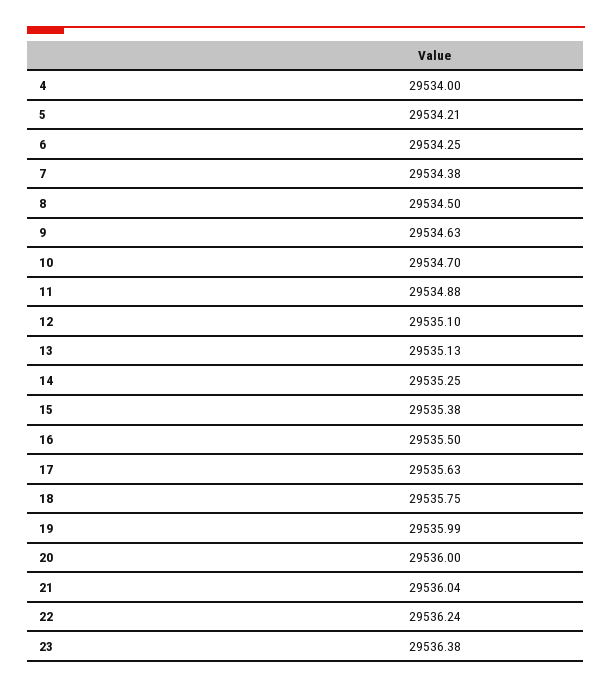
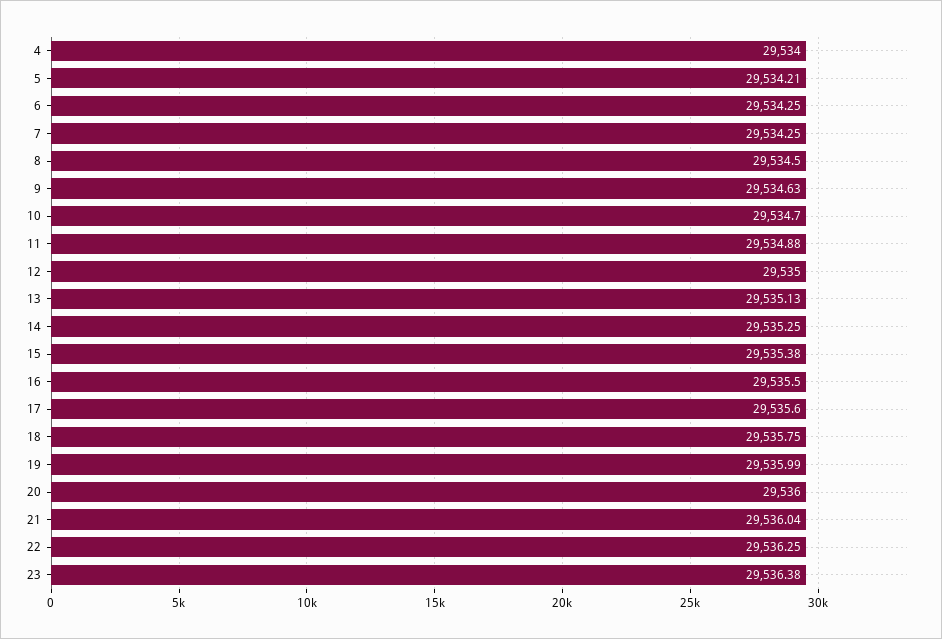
  {
    "4": 29534,
    "5": 29534.21,
    "6": 29534.25,
-   "7": 29534.38,
+   "7": 29534.25,
    "8": 29534.5,
    "9": 29534.63,
    "10": 29534.7,
    "11": 29534.88,
-   "12": 29535.1,
+   "12": 29535,
    "13": 29535.13,
    "14": 29535.25,
    "15": 29535.38,
    "16": 29535.5,
-   "17": 29535.63,
+   "17": 29535.6,
    "18": 29535.75,
    "19": 29535.99,
    "20": 29536,
    "21": 29536.04,
-   "22": 29536.24,
+   "22": 29536.25,
    "23": 29536.38
  }

